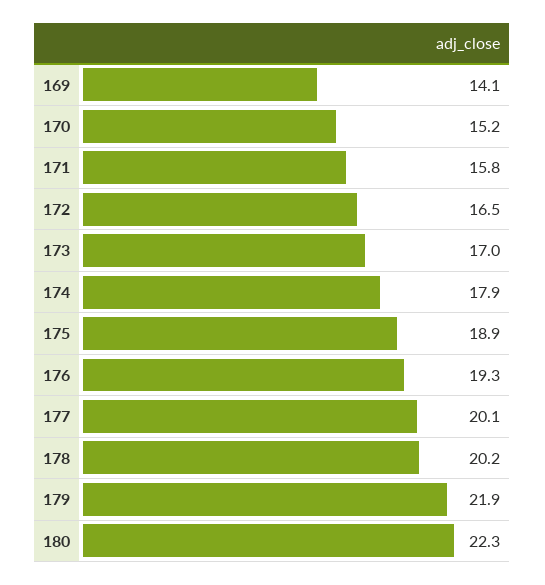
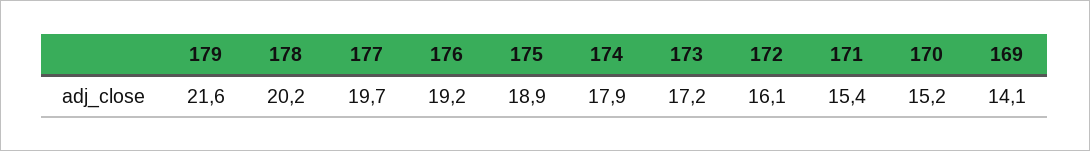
  {
    "169": 14.1,
    "170": 15.2,
-   "171": 15.8,
+   "171": 15.4,
-   "172": 16.5,
+   "172": 16.1,
-   "173": 17,
+   "173": 17.2,
    "174": 17.9,
    "175": 18.9,
-   "176": 19.3,
+   "176": 19.2,
-   "177": 20.1,
+   "177": 19.7,
    "178": 20.2,
-   "179": 21.9,
+   "179": 21.6
-   "180": 22.3
  }

